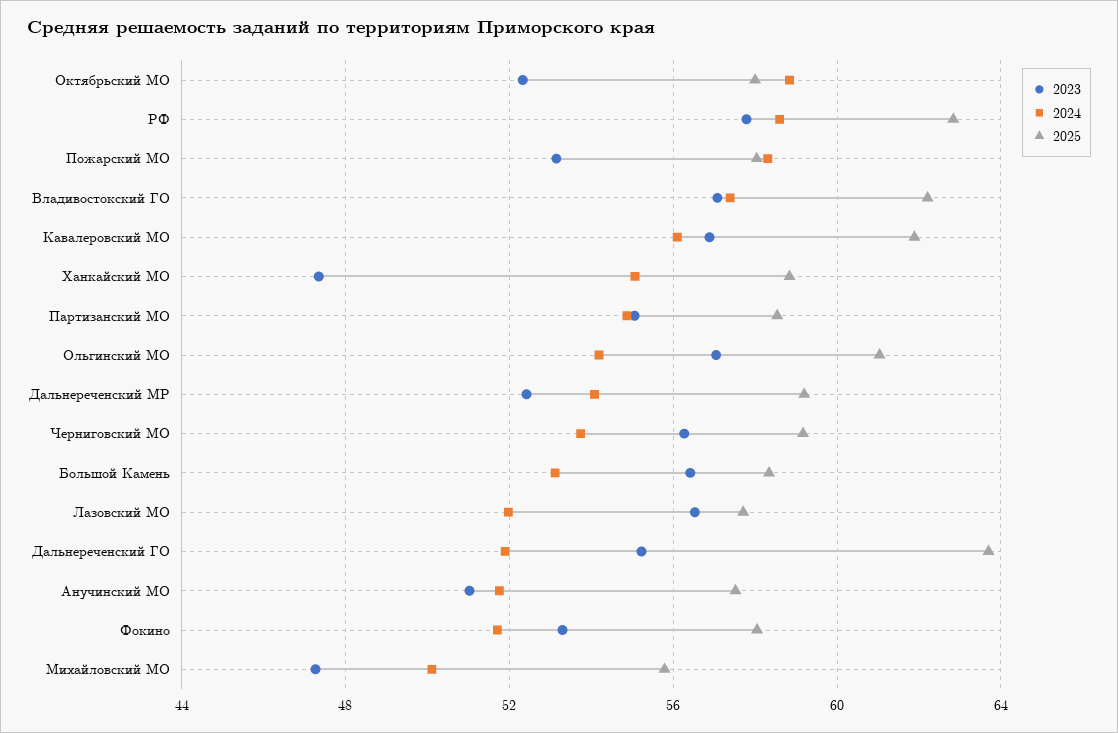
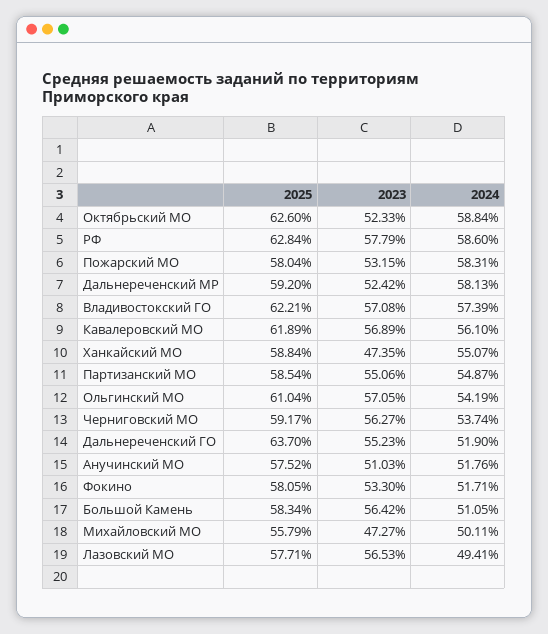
  {
    "2023": {
      "Октябрьский МО": 52.33,
      "РФ": 57.79,
      "Пожарский МО": 53.15,
      "Владивостокский ГО": 57.08,
      "Кавалеровский МО": 56.89,
      "Ханкайский МО": 47.35,
      "Партизанский МО": 55.06,
      "Ольгинский МО": 57.05,
      "Дальнереченский МР": 52.42,
      "Черниговский МО": 56.27,
      "Большой Камень": 56.42,
      "Лазовский МО": 56.53,
      "Дальнереченский ГО": 55.23,
      "Анучинский МО": 51.03,
      "Фокино": 53.3,
      "Михайловский МО": 47.27
    },
    "2024": {
      "Октябрьский МО": 58.84,
      "РФ": 58.6,
      "Пожарский МО": 58.31,
      "Владивостокский ГО": 57.39,
      "Кавалеровский МО": 56.1,
      "Ханкайский МО": 55.07,
      "Партизанский МО": 54.87,
      "Ольгинский МО": 54.19,
-     "Дальнереченский МР": 54,
+     "Дальнереченский МР": 58.13,
      "Черниговский МО": 53.74,
-     "Большой Камень": 53,
+     "Большой Камень": 51.05,
-     "Лазовский МО": 52,
+     "Лазовский МО": 49.41,
      "Дальнереченский ГО": 51.9,
      "Анучинский МО": 51.76,
      "Фокино": 51.71,
      "Михайловский МО": 50.11
    },
    "2025": {
-     "Октябрьский МО": 58,
+     "Октябрьский МО": 62.6,
      "РФ": 62.84,
      "Пожарский МО": 58.04,
      "Владивостокский ГО": 62.21,
      "Кавалеровский МО": 61.89,
      "Ханкайский МО": 58.84,
      "Партизанский МО": 58.54,
      "Ольгинский МО": 61.04,
      "Дальнереченский МР": 59.2,
      "Черниговский МО": 59.17,
      "Большой Камень": 58.34,
      "Лазовский МО": 57.71,
      "Дальнереченский ГО": 63.7,
      "Анучинский МО": 57.52,
      "Фокино": 58.05,
      "Михайловский МО": 55.79
    }
  }

